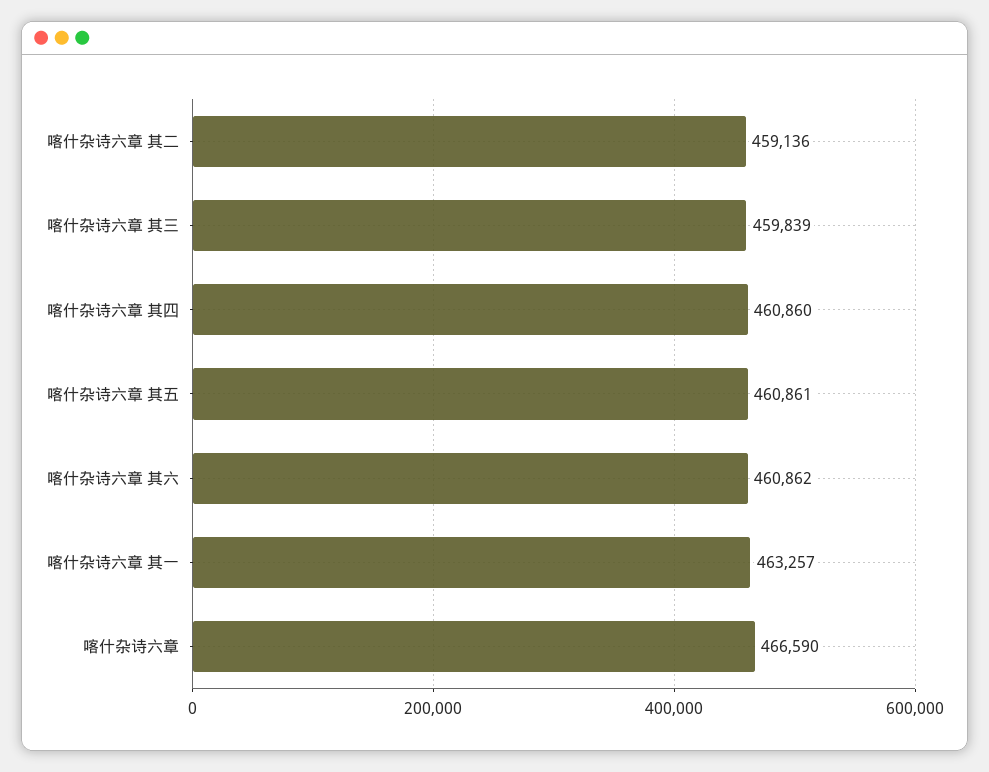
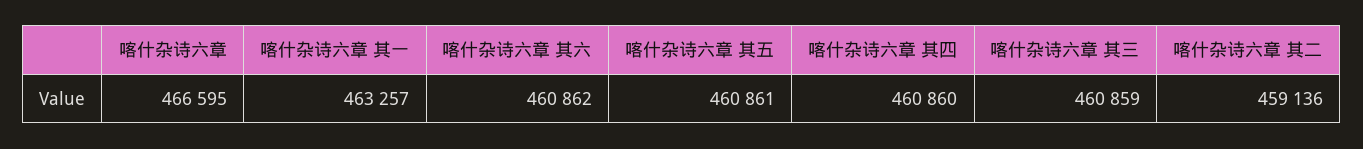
  {
    "喀什杂诗六章 其二": 459136,
-   "喀什杂诗六章 其三": 459839,
+   "喀什杂诗六章 其三": 460859,
    "喀什杂诗六章 其四": 460860,
    "喀什杂诗六章 其五": 460861,
    "喀什杂诗六章 其六": 460862,
    "喀什杂诗六章 其一": 463257,
-   "喀什杂诗六章": 466590
+   "喀什杂诗六章": 466595
  }

